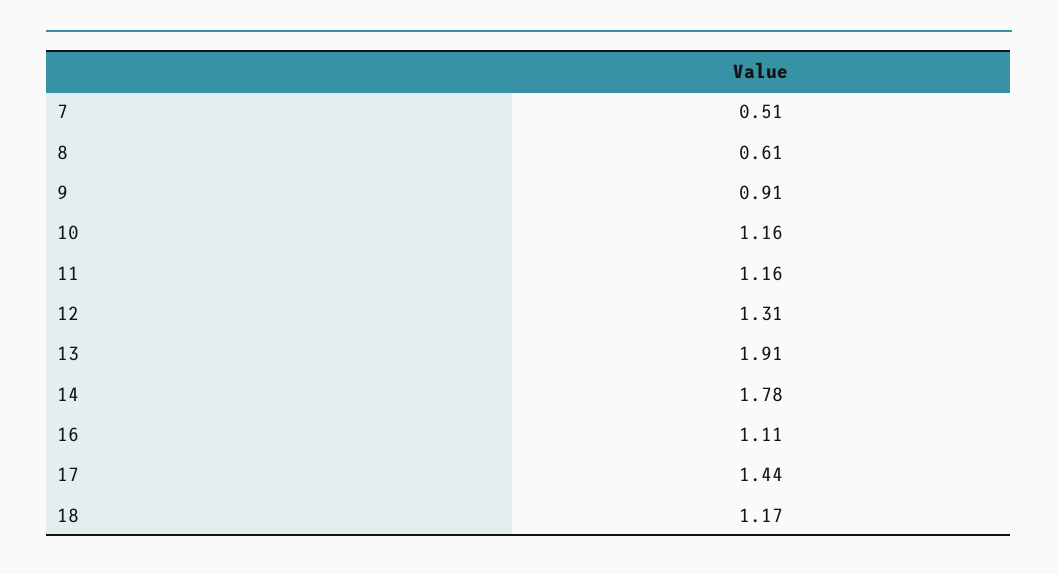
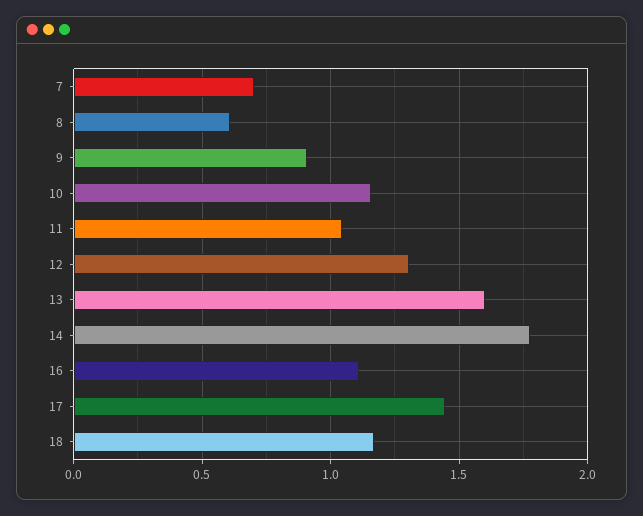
  {
-   "7": 0.51,
+   "7": 0.7,
    "8": 0.61,
    "9": 0.91,
    "10": 1.16,
-   "11": 1.16,
+   "11": 1.05,
    "12": 1.31,
-   "13": 1.91,
+   "13": 1.6,
    "14": 1.78,
    "16": 1.11,
    "17": 1.44,
    "18": 1.17
  }

